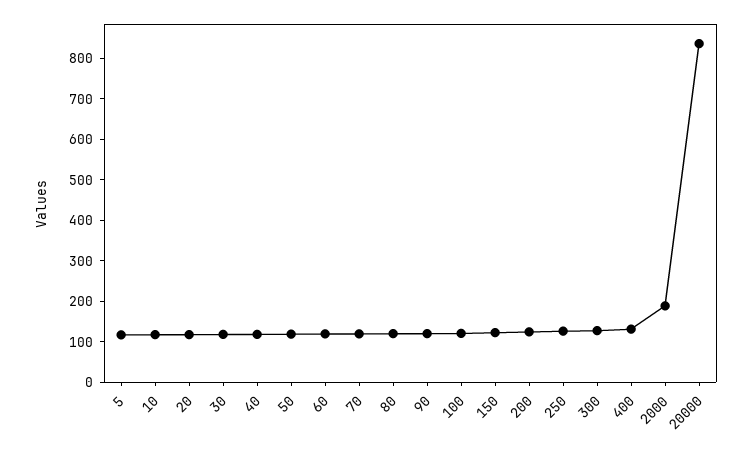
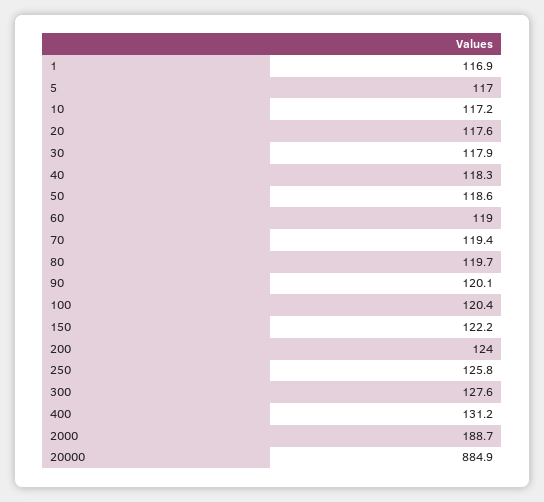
  {
    "5": 117,
    "10": 117.2,
    "20": 117.6,
    "30": 117.9,
    "40": 118.3,
    "50": 118.6,
    "60": 119,
    "70": 119.4,
    "80": 119.7,
    "90": 120.1,
    "100": 120.4,
    "150": 122.2,
    "200": 124,
    "250": 125.8,
    "300": 127.6,
    "400": 131.2,
    "2000": 188.7,
-   "20000": 840
+   "20000": 884.9,
+   "1": 116.9
  }

